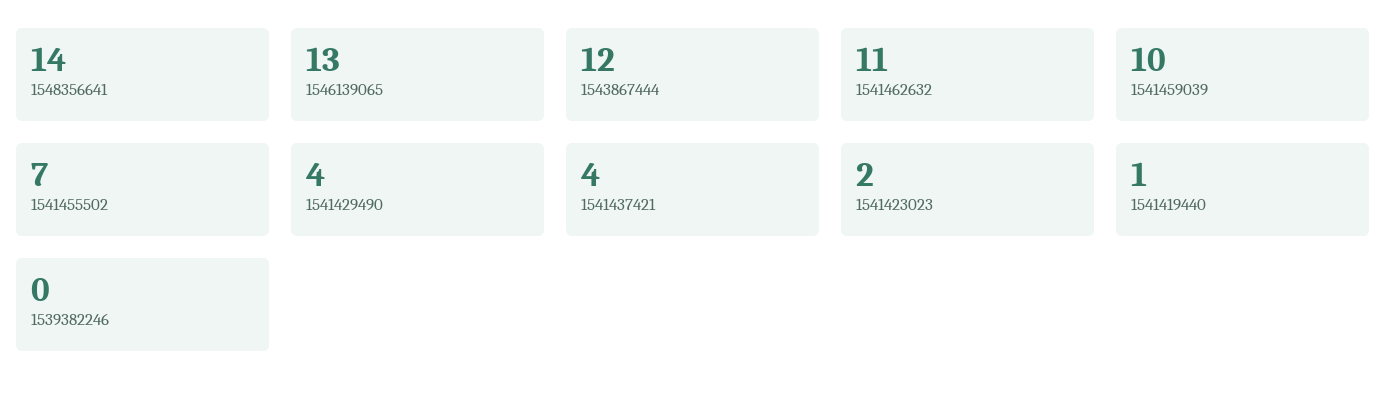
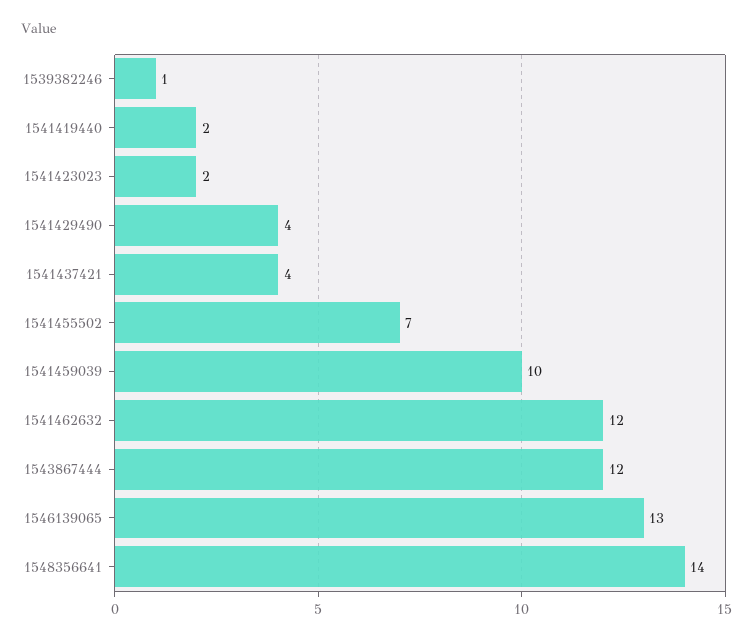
  {
    "1548356641": 14,
    "1546139065": 13,
    "1543867444": 12,
-   "1541462632": 11,
+   "1541462632": 12,
    "1541459039": 10,
    "1541455502": 7,
    "1541429490": 4,
    "1541437421": 4,
    "1541423023": 2,
-   "1541419440": 1,
+   "1541419440": 2,
-   "1539382246": 0
+   "1539382246": 1
  }

